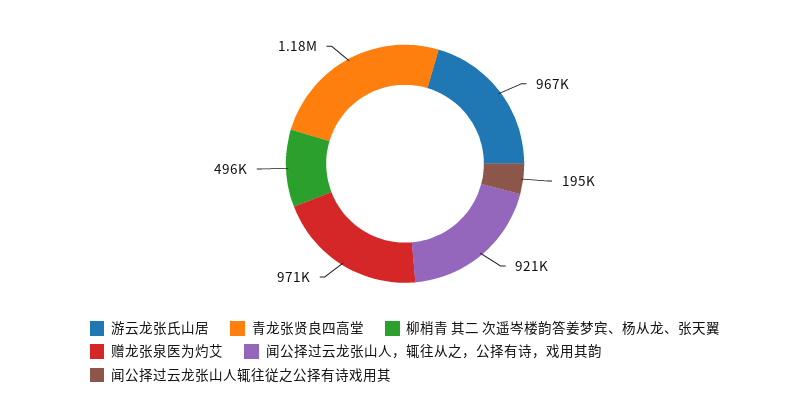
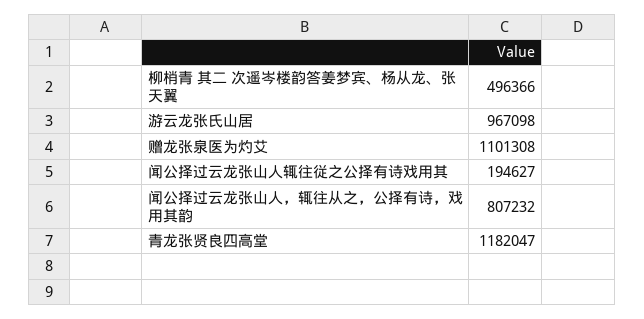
  {
    "游云龙张氏山居": 967098,
    "青龙张贤良四高堂": 1182047,
    "柳梢青 其二 次遥岑楼韵答姜梦宾、杨从龙、张天翼": 496366,
-   "赠龙张泉医为灼艾": 971000,
+   "赠龙张泉医为灼艾": 1101308,
-   "闻公择过云龙张山人，辄往从之，公择有诗，戏用其韵": 921000,
+   "闻公择过云龙张山人，辄往从之，公择有诗，戏用其韵": 807232,
    "闻公择过云龙张山人辄往従之公择有诗戏用其": 194627
  }

